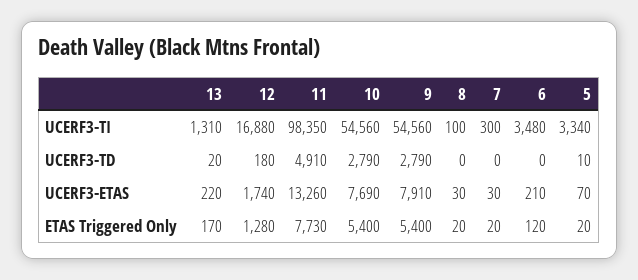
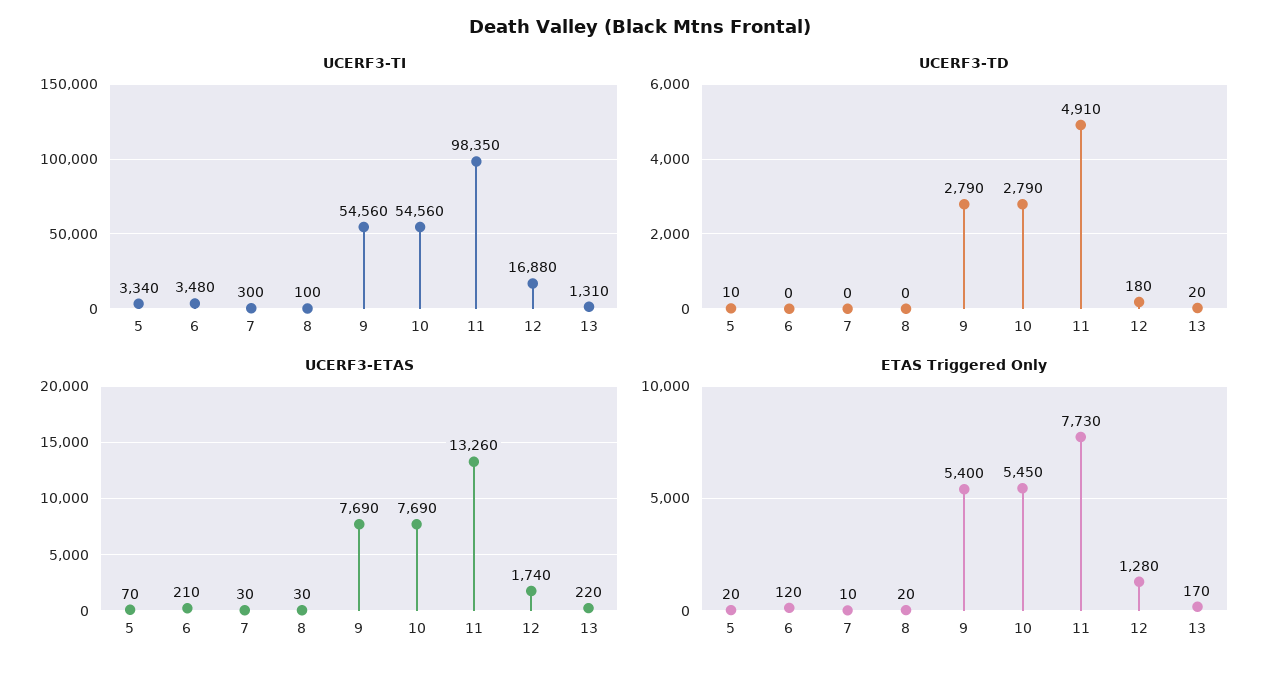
  {
    "UCERF3-TI": {
      "13": 1310,
      "12": 16880,
      "11": 98350,
      "10": 54560,
      "9": 54560,
      "8": 100,
      "7": 300,
      "6": 3480,
      "5": 3340
    },
    "UCERF3-TD": {
      "13": 20,
      "12": 180,
      "11": 4910,
      "10": 2790,
      "9": 2790,
      "8": 0,
      "7": 0,
      "6": 0,
      "5": 10
    },
    "UCERF3-ETAS": {
      "13": 220,
      "12": 1740,
      "11": 13260,
      "10": 7690,
-     "9": 7910,
+     "9": 7690,
      "8": 30,
      "7": 30,
      "6": 210,
      "5": 70
    },
    "ETAS Triggered Only": {
      "13": 170,
      "12": 1280,
      "11": 7730,
-     "10": 5400,
+     "10": 5450,
      "9": 5400,
      "8": 20,
-     "7": 20,
+     "7": 10,
      "6": 120,
      "5": 20
    }
  }

